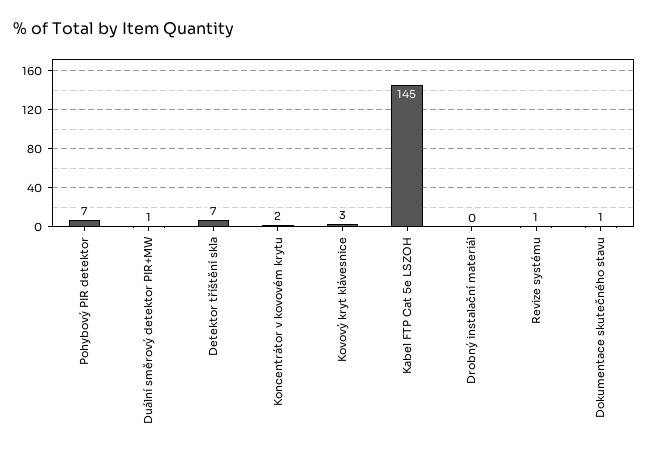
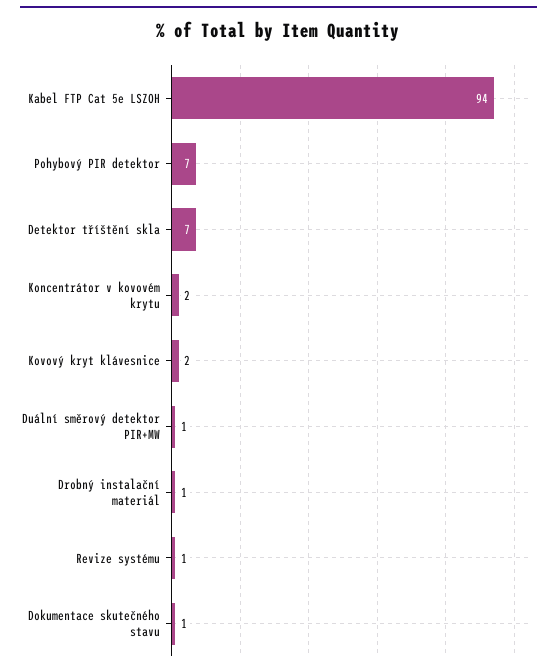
  {
    "Pohybový PIR detektor": 7,
    "Duální směrový detektor PIR+MW": 1,
    "Detektor tříštění skla": 7,
    "Koncentrátor v kovovém krytu": 2,
-   "Kovový kryt klávesnice": 3,
+   "Kovový kryt klávesnice": 2,
-   "Kabel FTP Cat 5e LSZOH": 145,
+   "Kabel FTP Cat 5e LSZOH": 94,
-   "Drobný instalační materiál": 0,
+   "Drobný instalační materiál": 1,
    "Revize systému": 1,
    "Dokumentace skutečného stavu": 1
  }

